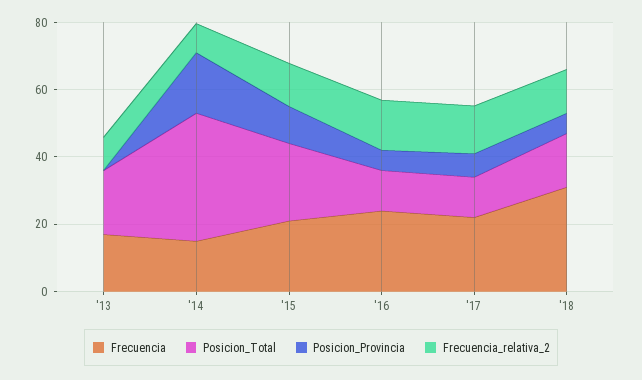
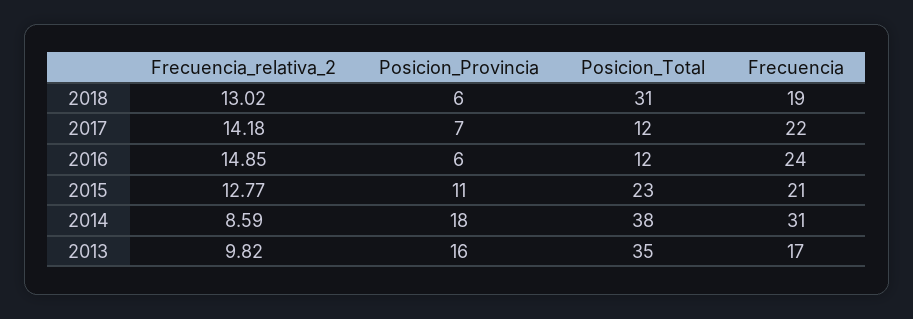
  {
    "Frecuencia": {
      "'13": 17,
-     "'14": 15,
+     "'14": 31,
      "'15": 21,
      "'16": 24,
      "'17": 22,
-     "'18": 30
+     "'18": 19
    },
    "Posicion_Total": {
-     "'13": 20,
+     "'13": 35,
      "'14": 38,
      "'15": 23,
      "'16": 12,
      "'17": 12,
-     "'18": 15
+     "'18": 31
    },
    "Posicion_Provincia": {
-     "'13": 0,
+     "'13": 16,
      "'14": 18,
      "'15": 11,
      "'16": 6,
      "'17": 7,
      "'18": 6
    },
    "Frecuencia_relativa_2": {
      "'13": 9.82,
      "'14": 8.59,
      "'15": 12.77,
      "'16": 14.85,
      "'17": 14.18,
      "'18": 13.02
    }
  }

